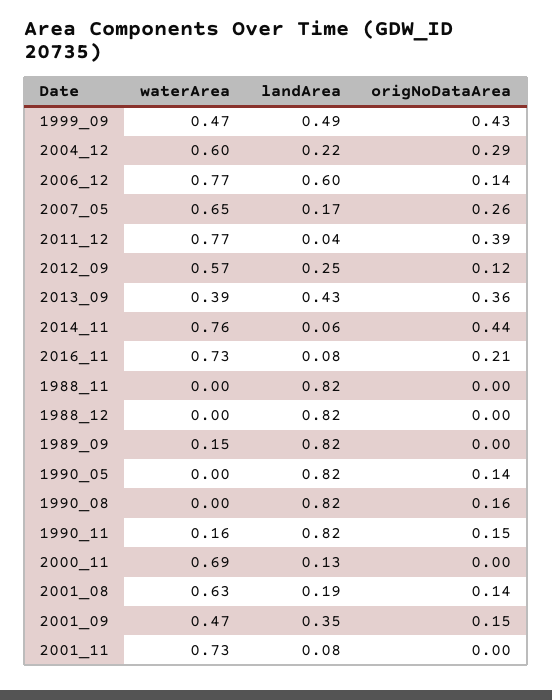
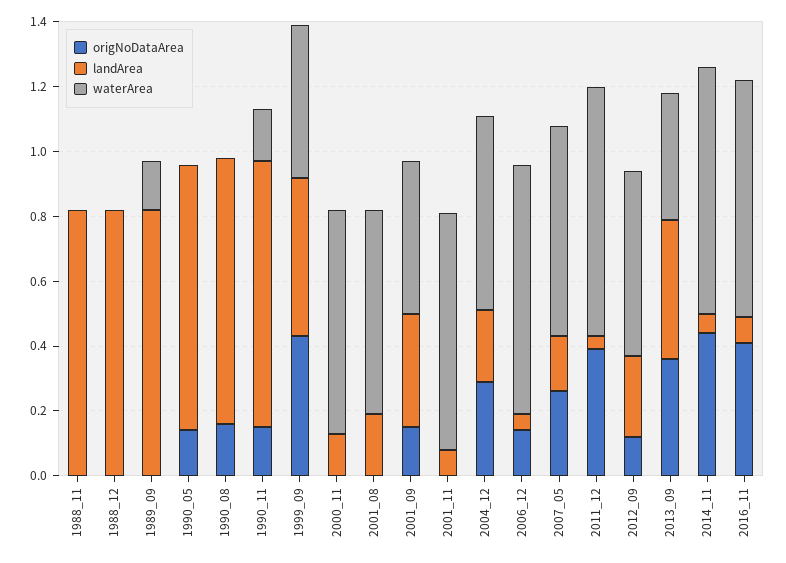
  {
    "waterArea": {
      "1999_09": 0.47,
      "2004_12": 0.6,
      "2006_12": 0.77,
      "2007_05": 0.65,
      "2011_12": 0.77,
      "2012_09": 0.57,
      "2013_09": 0.39,
      "2014_11": 0.76,
      "2016_11": 0.73,
      "1988_11": 0,
      "1988_12": 0,
      "1989_09": 0.15,
      "1990_05": 0,
      "1990_08": 0,
      "1990_11": 0.16,
      "2000_11": 0.69,
      "2001_08": 0.63,
      "2001_09": 0.47,
      "2001_11": 0.73
    },
    "landArea": {
      "1999_09": 0.49,
      "2004_12": 0.22,
-     "2006_12": 0.6,
+     "2006_12": 0.05,
      "2007_05": 0.17,
      "2011_12": 0.04,
      "2012_09": 0.25,
      "2013_09": 0.43,
      "2014_11": 0.06,
      "2016_11": 0.08,
      "1988_11": 0.82,
      "1988_12": 0.82,
      "1989_09": 0.82,
      "1990_05": 0.82,
      "1990_08": 0.82,
      "1990_11": 0.82,
      "2000_11": 0.13,
      "2001_08": 0.19,
      "2001_09": 0.35,
      "2001_11": 0.08
    },
    "origNoDataArea": {
      "1999_09": 0.43,
      "2004_12": 0.29,
      "2006_12": 0.14,
      "2007_05": 0.26,
      "2011_12": 0.39,
      "2012_09": 0.12,
      "2013_09": 0.36,
      "2014_11": 0.44,
-     "2016_11": 0.21,
+     "2016_11": 0.4,
      "1988_11": 0,
      "1988_12": 0,
      "1989_09": 0,
      "1990_05": 0.14,
      "1990_08": 0.16,
      "1990_11": 0.15,
      "2000_11": 0,
-     "2001_08": 0.14,
+     "2001_08": 0,
      "2001_09": 0.15,
      "2001_11": 0
    }
  }

